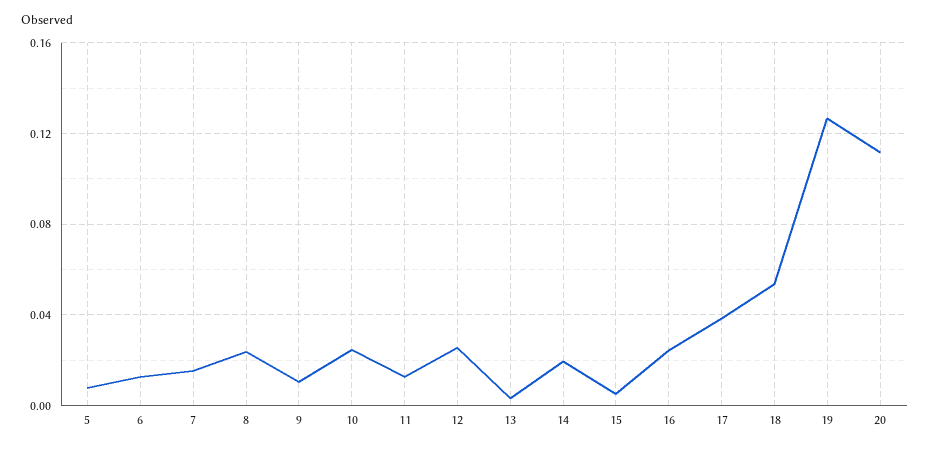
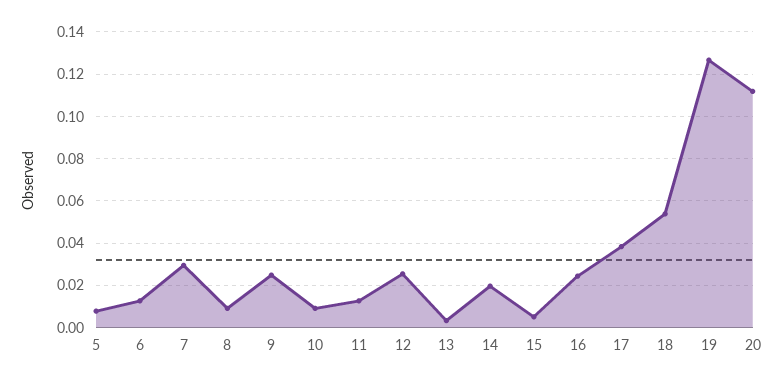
  {
    "5": 0.01,
    "6": 0.015,
-   "7": 0.015,
+   "7": 0.03,
-   "8": 0.025,
+   "8": 0.01,
-   "9": 0.01,
+   "9": 0.025,
-   "10": 0.025,
+   "10": 0.01,
    "11": 0.015,
    "12": 0.025,
    "13": 0.005,
    "14": 0.02,
    "15": 0.005,
    "16": 0.025,
    "17": 0.04,
    "18": 0.055,
    "19": 0.125,
    "20": 0.11
  }

